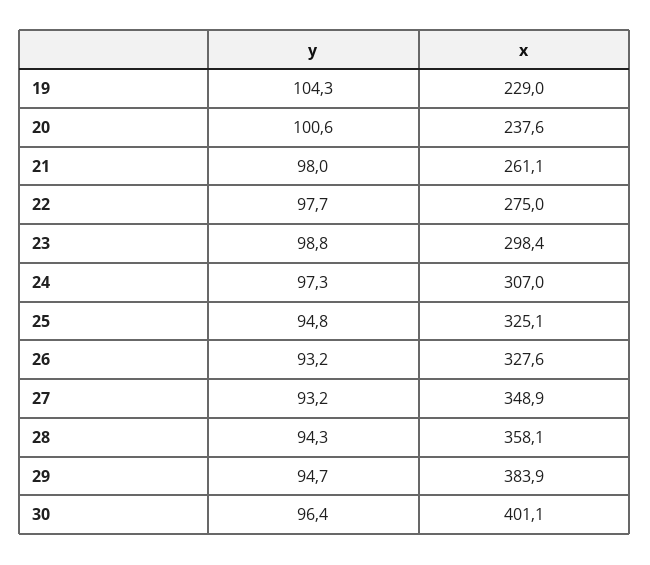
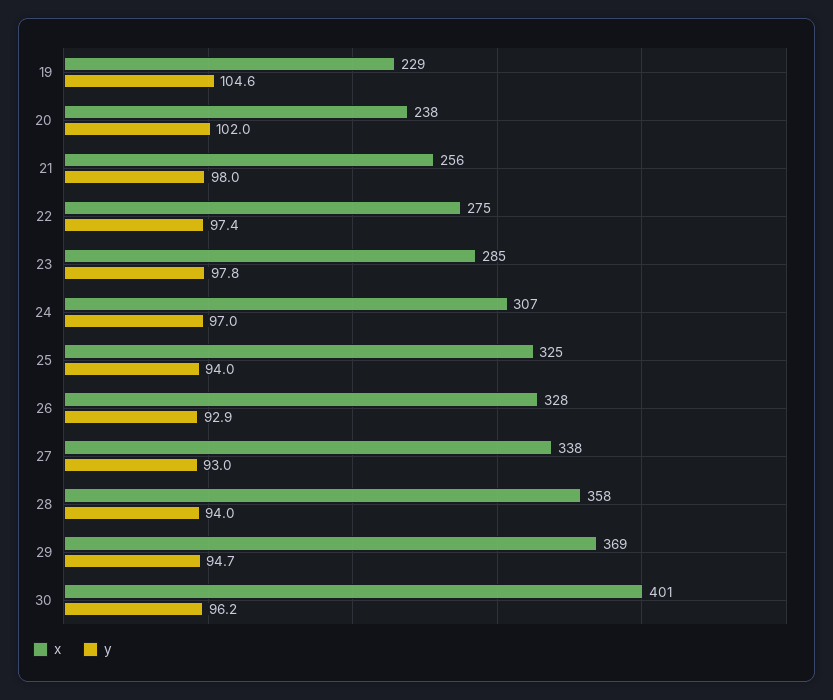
  {
    "y": {
-     "19": 104.3,
+     "19": 104.6,
-     "20": 100.6,
+     "20": 102,
      "21": 98,
-     "22": 97.7,
+     "22": 97.4,
-     "23": 98.8,
+     "23": 97.8,
-     "24": 97.3,
+     "24": 97,
-     "25": 94.8,
+     "25": 94,
-     "26": 93.2,
+     "26": 92.9,
-     "27": 93.2,
+     "27": 93,
-     "28": 94.3,
+     "28": 94,
      "29": 94.7,
-     "30": 96.4
+     "30": 96.2
    },
    "x": {
      "19": 229,
      "20": 237.6,
-     "21": 261.1,
+     "21": 256,
      "22": 275,
-     "23": 298.4,
+     "23": 285,
      "24": 307,
      "25": 325.1,
      "26": 327.6,
-     "27": 348.9,
+     "27": 338,
      "28": 358.1,
-     "29": 383.9,
+     "29": 369,
      "30": 401.1
    }
  }

